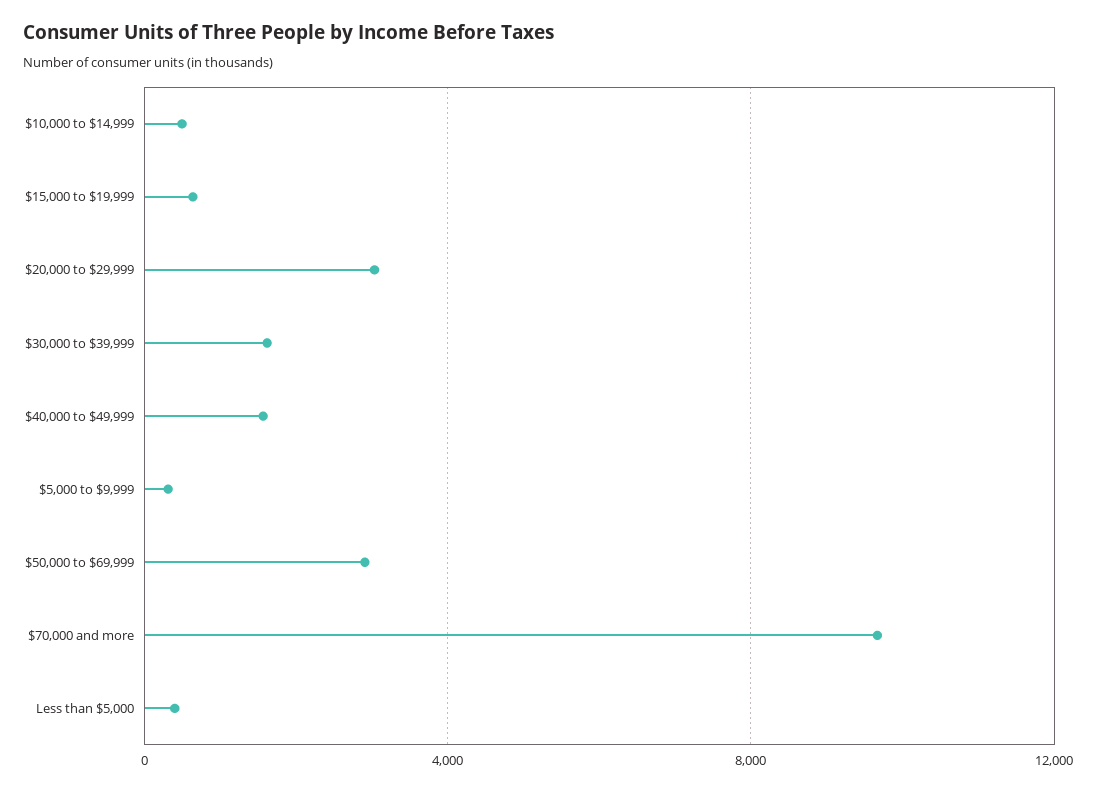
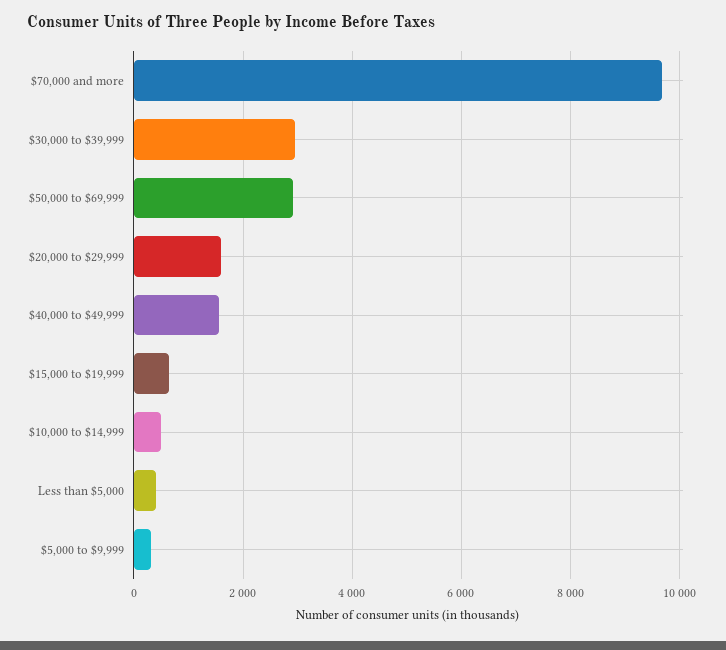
  {
    "$10,000 to $14,999": 400,
    "$15,000 to $19,999": 600,
-   "$20,000 to $29,999": 3000,
+   "$20,000 to $29,999": 1600,
-   "$30,000 to $39,999": 1500,
+   "$30,000 to $39,999": 3000,
    "$40,000 to $49,999": 1600,
    "$5,000 to $9,999": 400,
    "$50,000 to $69,999": 3000,
    "$70,000 and more": 9600,
    "Less than $5,000": 400
  }

